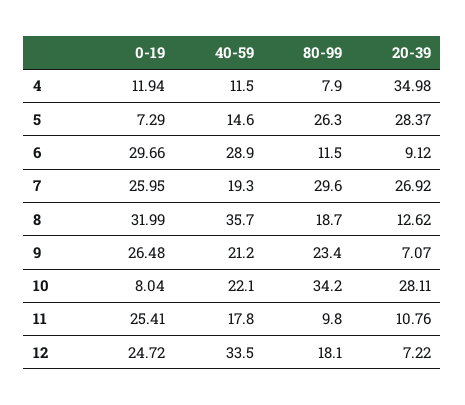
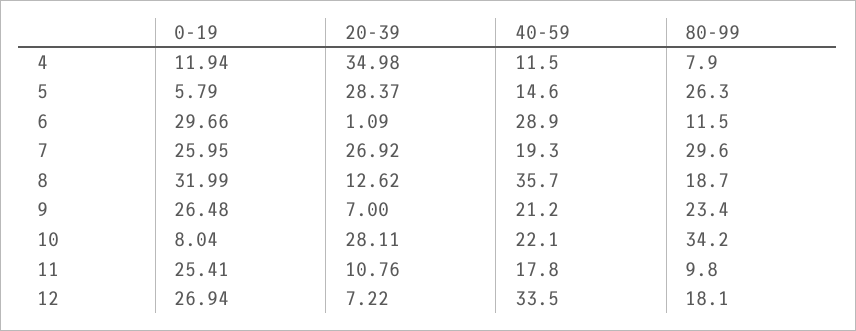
  {
    "0-19": {
      "4": 11.94,
-     "5": 7.29,
+     "5": 5.79,
      "6": 29.66,
      "7": 25.95,
      "8": 31.99,
      "9": 26.48,
      "10": 8.04,
      "11": 25.41,
-     "12": 24.72
+     "12": 26.94
    },
    "40-59": {
      "4": 11.5,
      "5": 14.6,
      "6": 28.9,
      "7": 19.3,
      "8": 35.7,
      "9": 21.2,
      "10": 22.1,
      "11": 17.8,
      "12": 33.5
    },
    "80-99": {
      "4": 7.9,
      "5": 26.3,
      "6": 11.5,
      "7": 29.6,
      "8": 18.7,
      "9": 23.4,
      "10": 34.2,
      "11": 9.8,
      "12": 18.1
    },
    "20-39": {
      "4": 34.98,
      "5": 28.37,
-     "6": 9.12,
+     "6": 1.09,
      "7": 26.92,
      "8": 12.62,
-     "9": 7.07,
+     "9": 7,
      "10": 28.11,
      "11": 10.76,
      "12": 7.22
    }
  }

